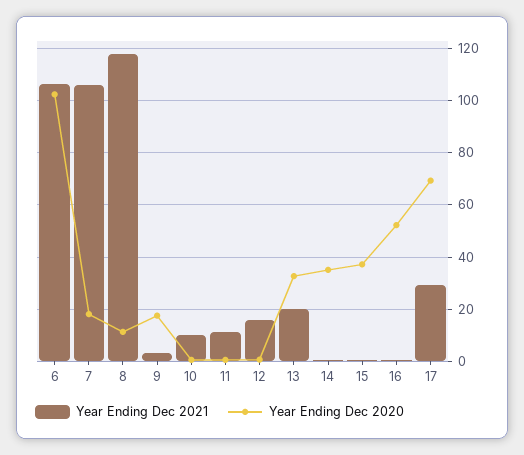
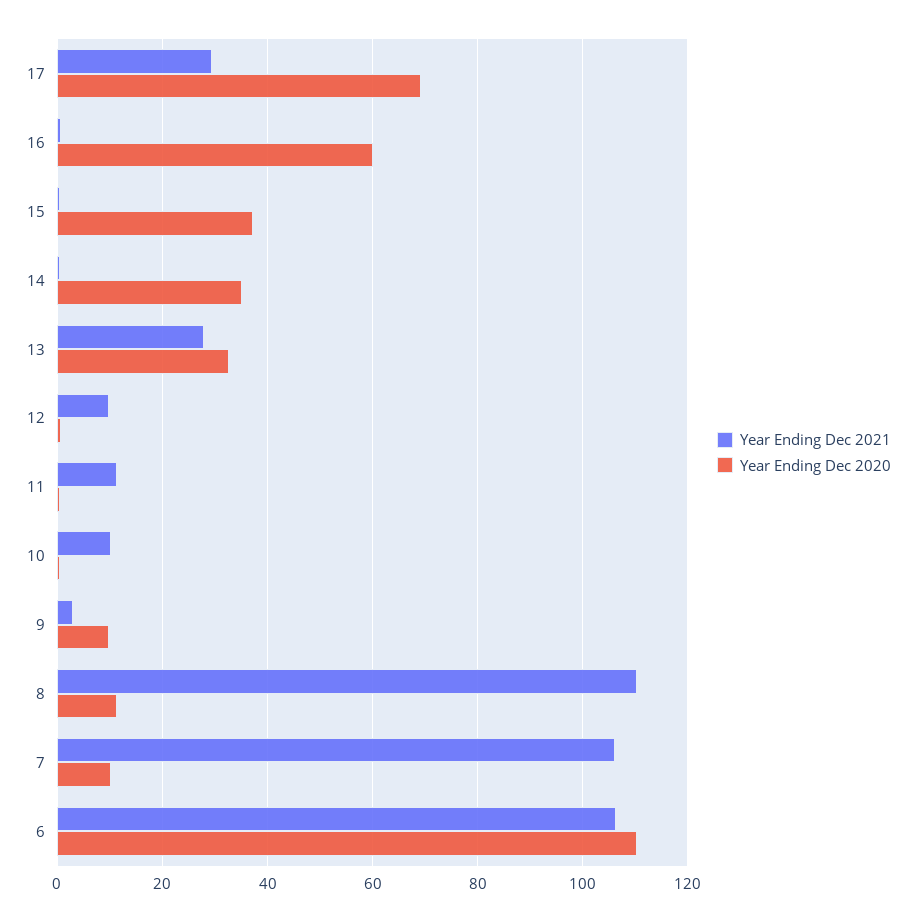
  {
    "Year Ending Dec 2021": {
      "6": 106,
      "7": 106,
-     "8": 117.5,
+     "8": 110,
      "9": 4,
      "10": 10,
      "11": 12,
-     "12": 15,
+     "12": 10,
-     "13": 20,
+     "13": 28,
      "14": 0,
      "15": 0,
      "16": 0,
      "17": 30
    },
    "Year Ending Dec 2020": {
-     "6": 102.5,
+     "6": 110,
-     "7": 17.5,
+     "7": 10,
      "8": 12,
-     "9": 17.5,
+     "9": 10,
      "10": 0,
      "11": 0,
      "12": 0,
      "13": 32,
      "14": 36,
      "15": 38,
-     "16": 52.5,
+     "16": 60,
      "17": 70
    }
  }

